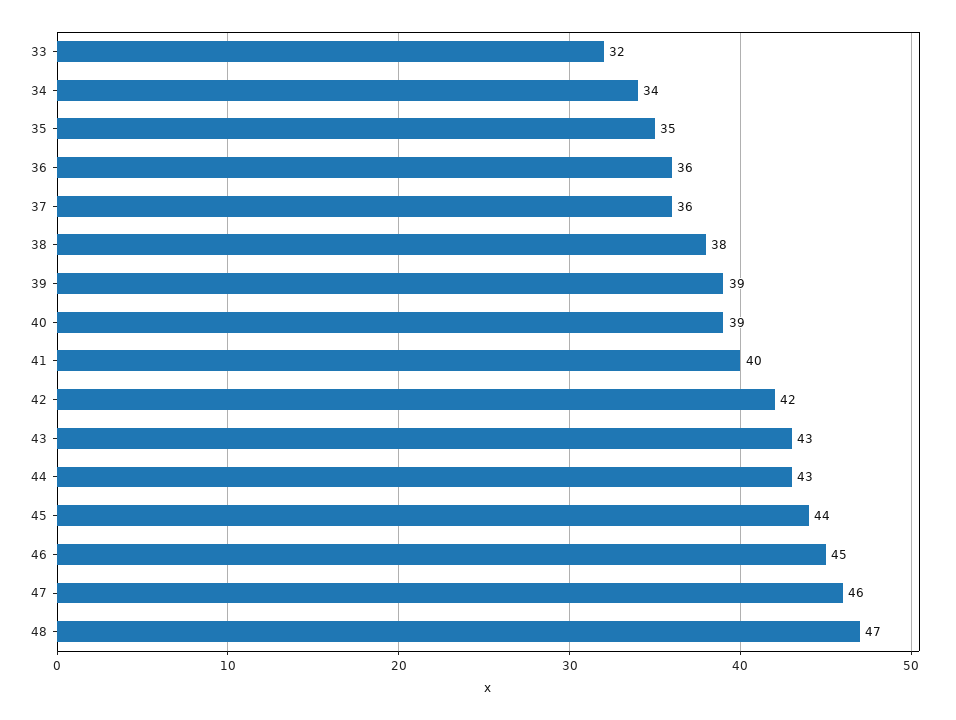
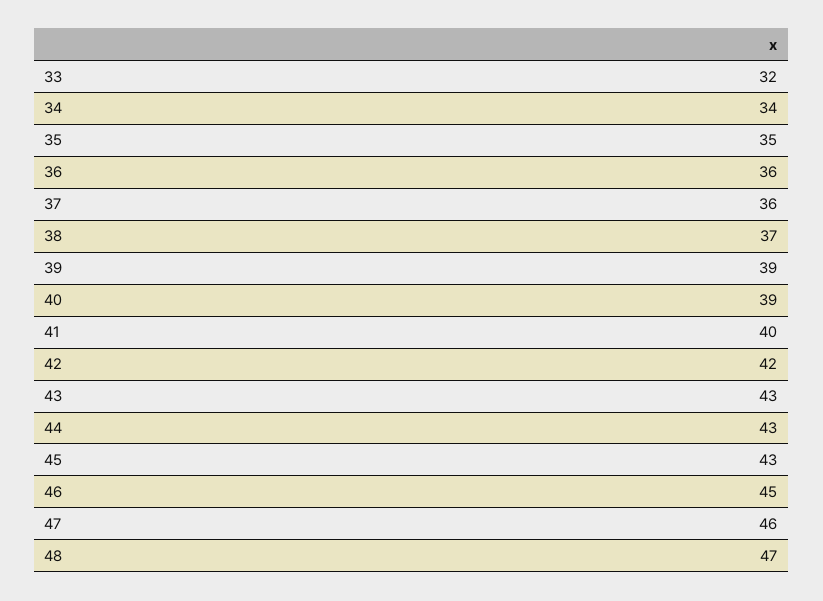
  {
    "33": 32,
    "34": 34,
    "35": 35,
    "36": 36,
    "37": 36,
-   "38": 38,
+   "38": 37,
    "39": 39,
    "40": 39,
    "41": 40,
    "42": 42,
    "43": 43,
    "44": 43,
-   "45": 44,
+   "45": 43,
    "46": 45,
    "47": 46,
    "48": 47
  }

